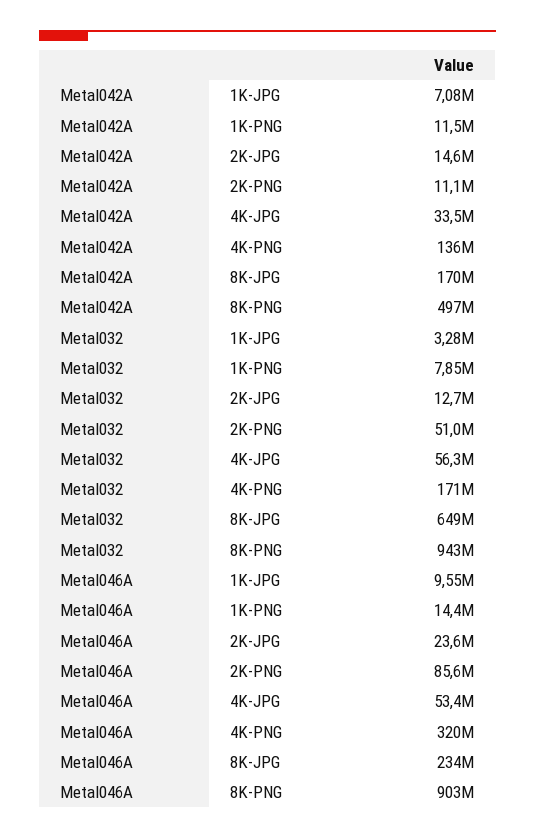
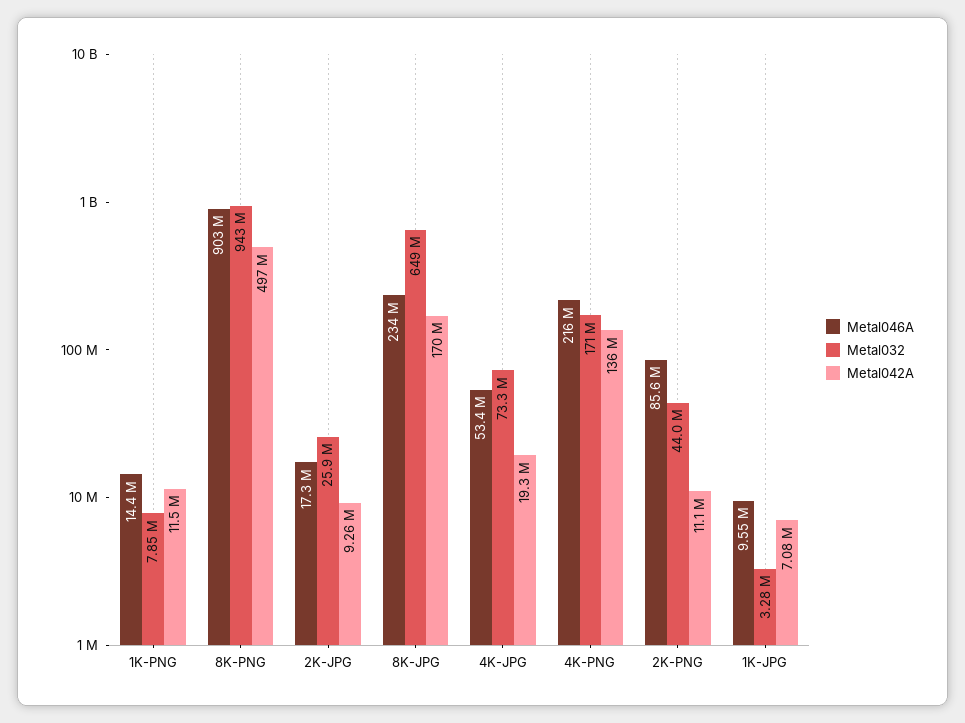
  {
    "Metal042A": {
      "1K-JPG": 7080000,
      "1K-PNG": 11500000,
-     "2K-JPG": 14600000,
+     "2K-JPG": 9260000,
      "2K-PNG": 11100000,
-     "4K-JPG": 33500000,
+     "4K-JPG": 19300000,
      "4K-PNG": 136000000,
      "8K-JPG": 170000000,
      "8K-PNG": 497000000
    },
    "Metal032": {
      "1K-JPG": 3280000,
      "1K-PNG": 7850000,
-     "2K-JPG": 12700000,
+     "2K-JPG": 25900000,
-     "2K-PNG": 51000000,
+     "2K-PNG": 44000000,
-     "4K-JPG": 56300000,
+     "4K-JPG": 73300000,
      "4K-PNG": 171000000,
      "8K-JPG": 649000000,
      "8K-PNG": 943000000
    },
    "Metal046A": {
      "1K-JPG": 9550000,
      "1K-PNG": 14400000,
-     "2K-JPG": 23600000,
+     "2K-JPG": 17300000,
      "2K-PNG": 85600000,
      "4K-JPG": 53400000,
-     "4K-PNG": 320000000,
+     "4K-PNG": 216000000,
      "8K-JPG": 234000000,
      "8K-PNG": 903000000
    }
  }

